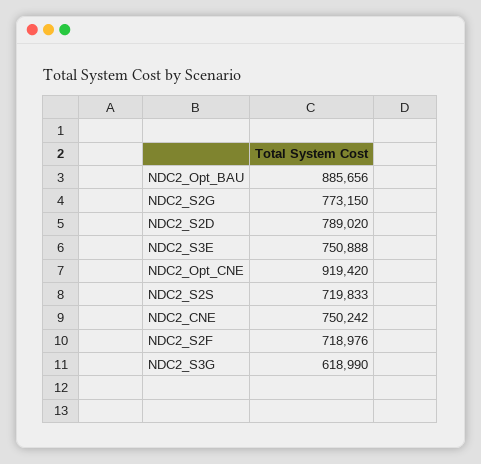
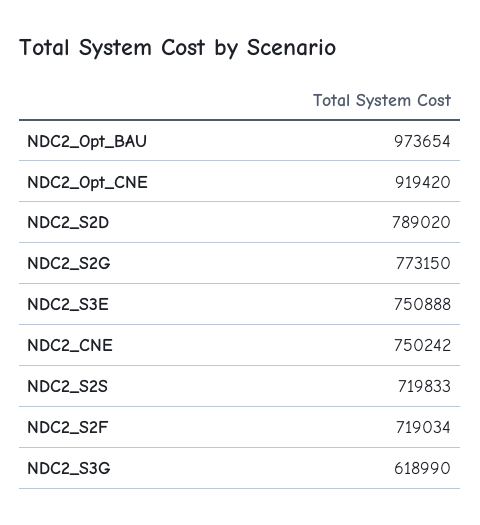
  {
-   "NDC2_Opt_BAU": 885656,
+   "NDC2_Opt_BAU": 973654,
    "NDC2_S2G": 773150,
    "NDC2_S2D": 789020,
    "NDC2_S3E": 750888,
    "NDC2_Opt_CNE": 919420,
    "NDC2_S2S": 719833,
    "NDC2_CNE": 750242,
-   "NDC2_S2F": 718976,
+   "NDC2_S2F": 719034,
    "NDC2_S3G": 618990
  }

